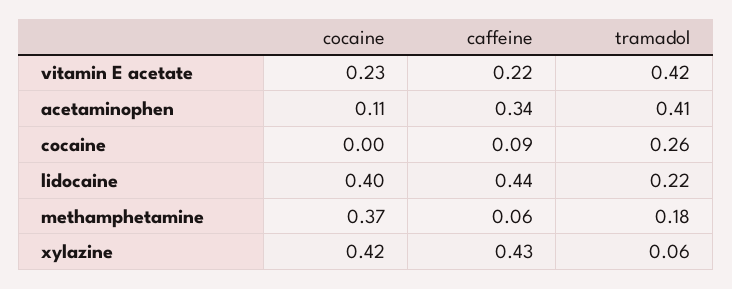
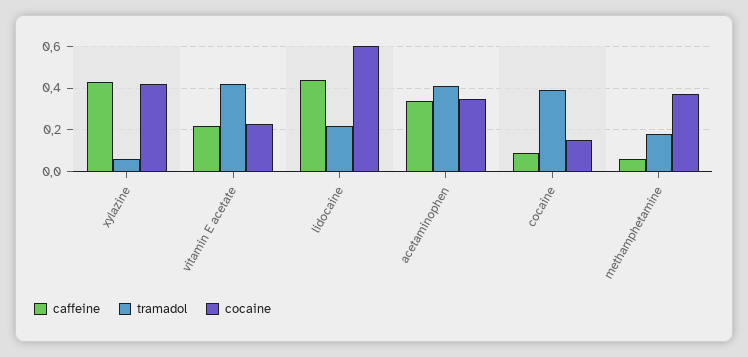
  {
    "cocaine": {
      "vitamin E acetate": 0.23,
-     "acetaminophen": 0.11,
+     "acetaminophen": 0.35,
-     "cocaine": 0,
+     "cocaine": 0.15,
-     "lidocaine": 0.4,
+     "lidocaine": 0.6,
      "methamphetamine": 0.37,
      "xylazine": 0.42
    },
    "caffeine": {
      "vitamin E acetate": 0.22,
      "acetaminophen": 0.34,
      "cocaine": 0.09,
      "lidocaine": 0.44,
      "methamphetamine": 0.06,
      "xylazine": 0.43
    },
    "tramadol": {
      "vitamin E acetate": 0.42,
      "acetaminophen": 0.41,
-     "cocaine": 0.26,
+     "cocaine": 0.4,
      "lidocaine": 0.22,
      "methamphetamine": 0.18,
      "xylazine": 0.06
    }
  }

